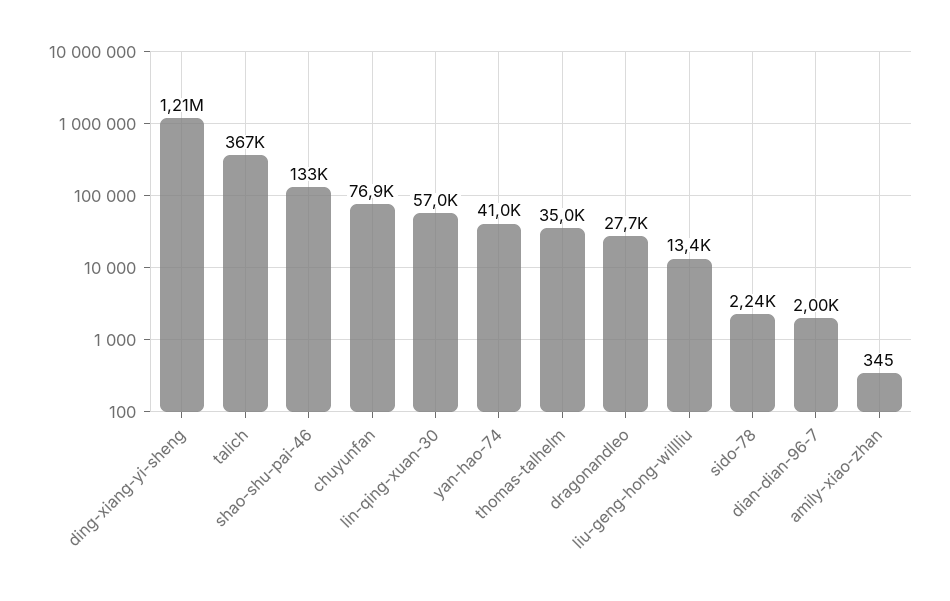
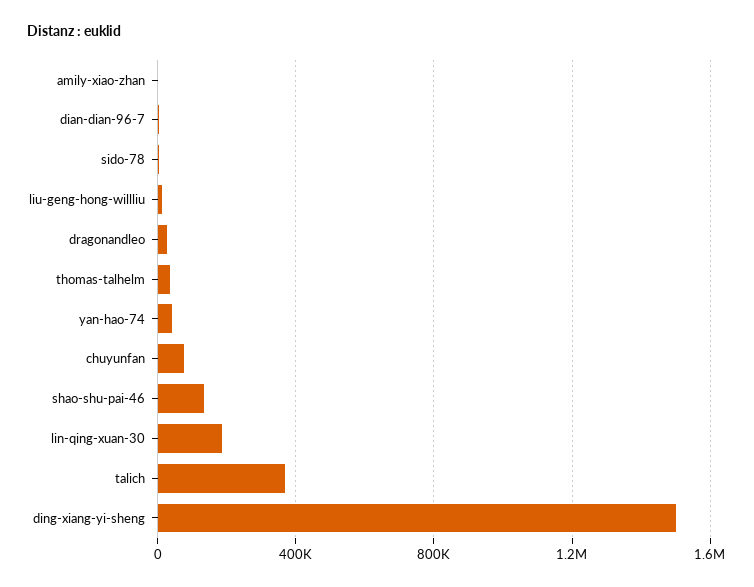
  {
-   "ding-xiang-yi-sheng": 1210000,
+   "ding-xiang-yi-sheng": 1500000,
    "talich": 367000,
    "shao-shu-pai-46": 133000,
    "chuyunfan": 76900,
-   "lin-qing-xuan-30": 57000,
+   "lin-qing-xuan-30": 200000,
    "yan-hao-74": 41000,
    "thomas-talhelm": 35000,
    "dragonandleo": 27700,
    "liu-geng-hong-willliu": 13400,
    "sido-78": 2240,
    "dian-dian-96-7": 2000,
    "amily-xiao-zhan": 345
  }

